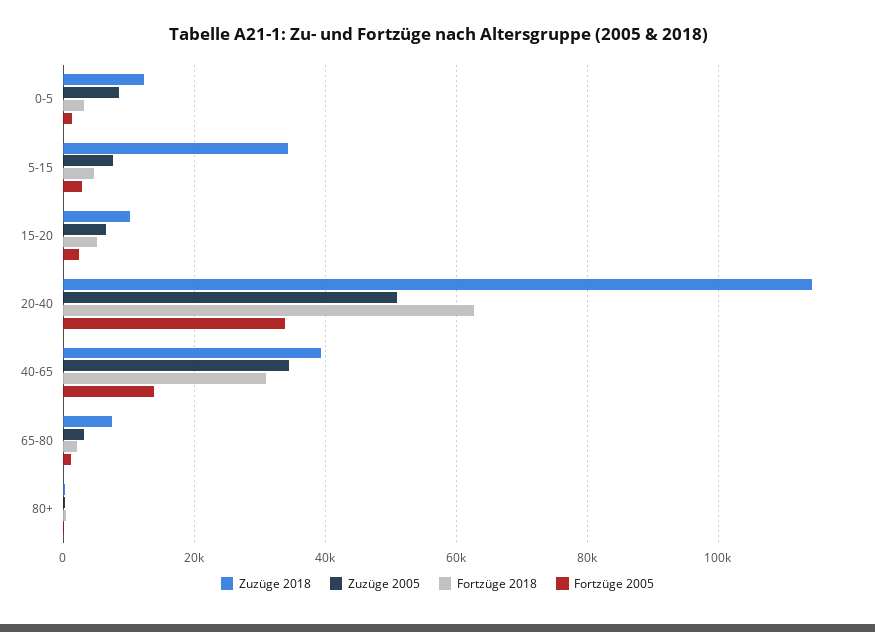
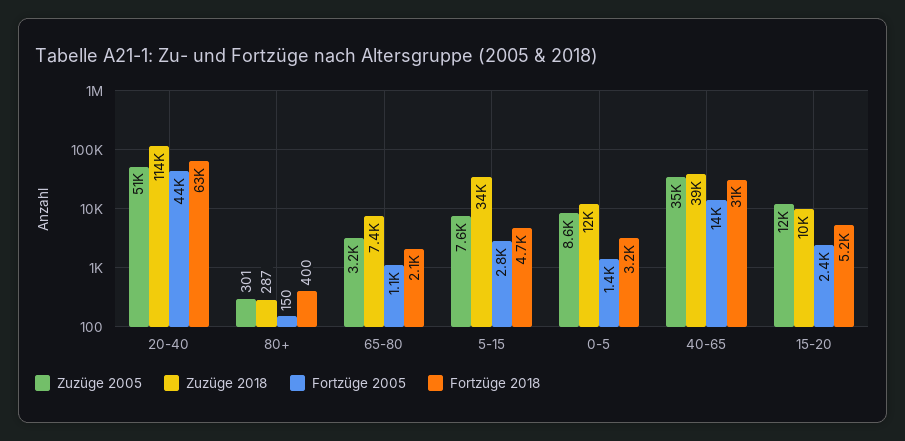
  {
    "Zuzüge 2018": {
      "0-5": 12000,
      "5-15": 34000,
      "15-20": 10000,
      "20-40": 114000,
      "40-65": 39000,
      "65-80": 7400,
      "80+": 287
    },
    "Zuzüge 2005": {
      "0-5": 8600,
      "5-15": 7600,
-     "15-20": 6000,
+     "15-20": 12000,
      "20-40": 51000,
      "40-65": 35000,
      "65-80": 3200,
      "80+": 301
    },
    "Fortzüge 2018": {
      "0-5": 3200,
      "5-15": 4700,
      "15-20": 5200,
      "20-40": 63000,
      "40-65": 31000,
      "65-80": 2100,
      "80+": 400
    },
    "Fortzüge 2005": {
      "0-5": 1400,
      "5-15": 2800,
      "15-20": 2400,
-     "20-40": 34000,
+     "20-40": 44000,
      "40-65": 14000,
      "65-80": 1100,
      "80+": 150
    }
  }

